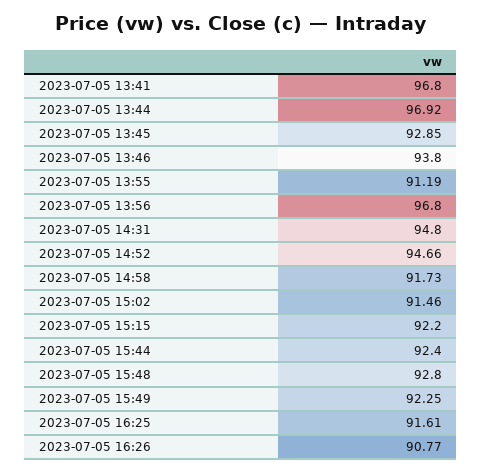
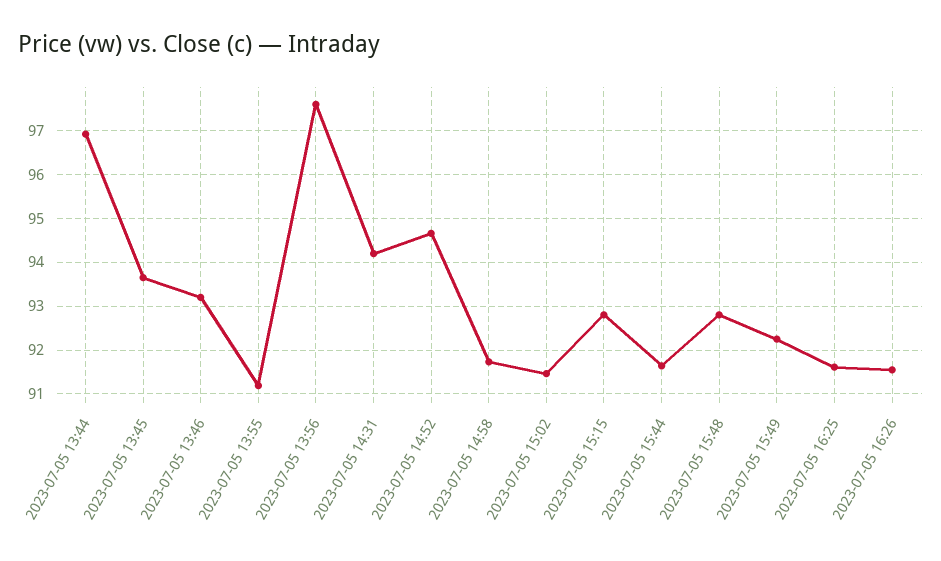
  {
-   "2023-07-05 13:41": 96.8,
    "2023-07-05 13:44": 96.92,
-   "2023-07-05 13:45": 92.85,
+   "2023-07-05 13:45": 93.6,
-   "2023-07-05 13:46": 93.8,
+   "2023-07-05 13:46": 93.2,
    "2023-07-05 13:55": 91.19,
-   "2023-07-05 13:56": 96.8,
+   "2023-07-05 13:56": 97.6,
-   "2023-07-05 14:31": 94.8,
+   "2023-07-05 14:31": 94.2,
    "2023-07-05 14:52": 94.66,
    "2023-07-05 14:58": 91.73,
    "2023-07-05 15:02": 91.46,
-   "2023-07-05 15:15": 92.2,
+   "2023-07-05 15:15": 92.8,
-   "2023-07-05 15:44": 92.4,
+   "2023-07-05 15:44": 91.6,
    "2023-07-05 15:48": 92.8,
    "2023-07-05 15:49": 92.25,
    "2023-07-05 16:25": 91.61,
-   "2023-07-05 16:26": 90.77
+   "2023-07-05 16:26": 91.6
  }

